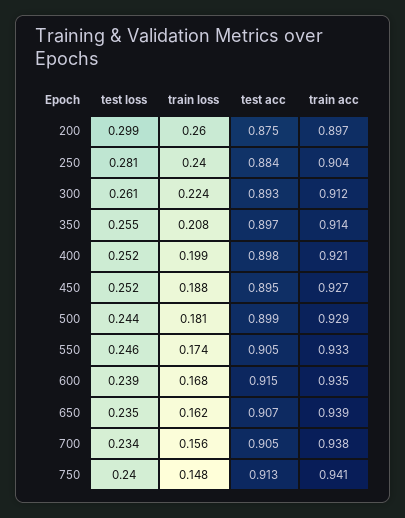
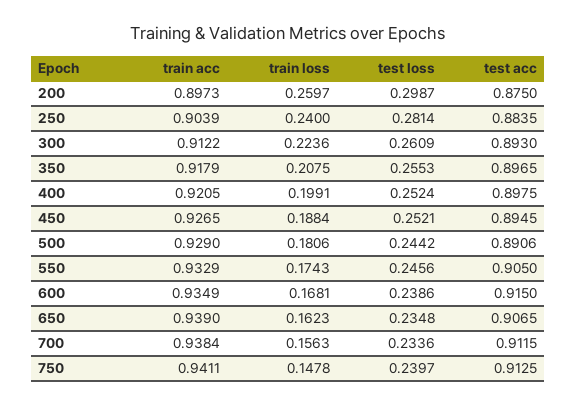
  {
    "test loss": {
      "200": 0.2987,
      "250": 0.2814,
      "300": 0.2609,
      "350": 0.2553,
      "400": 0.2524,
      "450": 0.2521,
      "500": 0.2442,
      "550": 0.2456,
      "600": 0.2386,
      "650": 0.2348,
      "700": 0.2336,
      "750": 0.2397
    },
    "train loss": {
      "200": 0.2597,
      "250": 0.24,
      "300": 0.2236,
      "350": 0.2075,
      "400": 0.1991,
      "450": 0.1884,
      "500": 0.1806,
      "550": 0.1743,
      "600": 0.1681,
      "650": 0.1623,
      "700": 0.1563,
      "750": 0.1478
    },
    "test acc": {
      "200": 0.875,
      "250": 0.8835,
      "300": 0.893,
      "350": 0.8965,
      "400": 0.8975,
      "450": 0.8945,
-     "500": 0.899,
+     "500": 0.8906,
      "550": 0.905,
      "600": 0.915,
      "650": 0.9065,
-     "700": 0.905,
+     "700": 0.9115,
      "750": 0.9125
    },
    "train acc": {
      "200": 0.8973,
      "250": 0.9039,
      "300": 0.9122,
-     "350": 0.914,
+     "350": 0.9179,
      "400": 0.9205,
      "450": 0.9265,
      "500": 0.929,
      "550": 0.9329,
      "600": 0.9349,
      "650": 0.939,
      "700": 0.9384,
      "750": 0.9411
    }
  }

